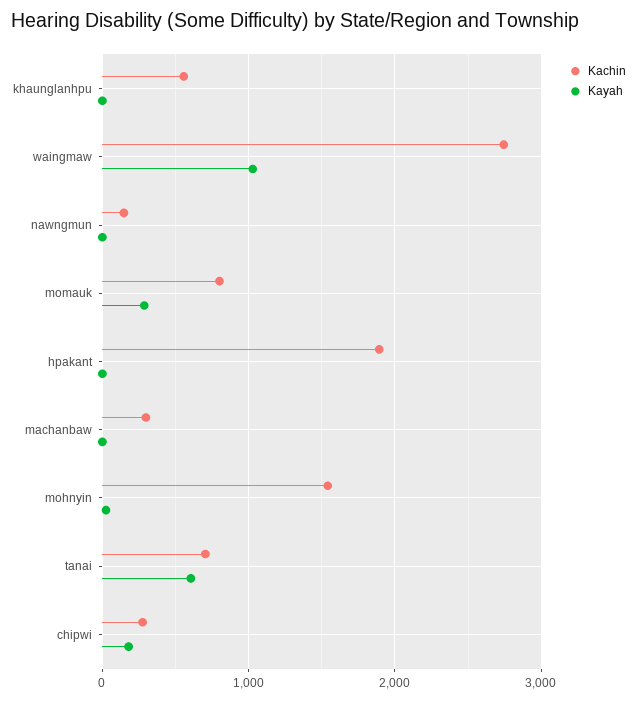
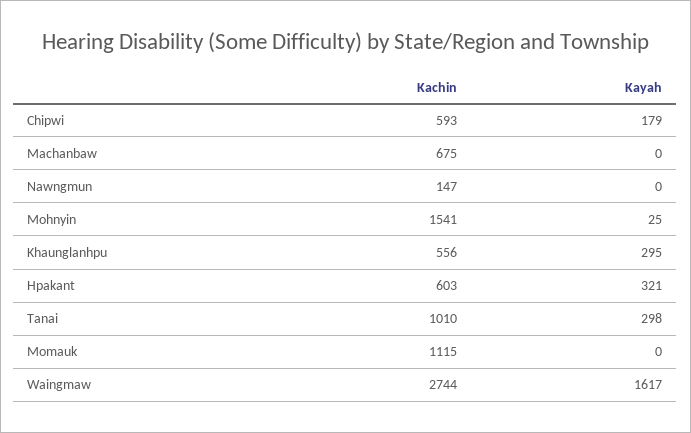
  {
    "Kachin": {
      "khaunglanhpu": 556,
      "waingmaw": 2744,
      "nawngmun": 147,
-     "momauk": 800,
+     "momauk": 1115,
-     "hpakant": 1900,
+     "hpakant": 603,
-     "machanbaw": 300,
+     "machanbaw": 675,
      "mohnyin": 1541,
-     "tanai": 700,
+     "tanai": 1010,
-     "chipwi": 300
+     "chipwi": 593
    },
    "Kayah": {
-     "khaunglanhpu": 0,
+     "khaunglanhpu": 295,
-     "waingmaw": 1000,
+     "waingmaw": 1617,
      "nawngmun": 0,
-     "momauk": 300,
+     "momauk": 0,
-     "hpakant": 0,
+     "hpakant": 321,
      "machanbaw": 0,
      "mohnyin": 25,
-     "tanai": 600,
+     "tanai": 298,
      "chipwi": 179
    }
  }

